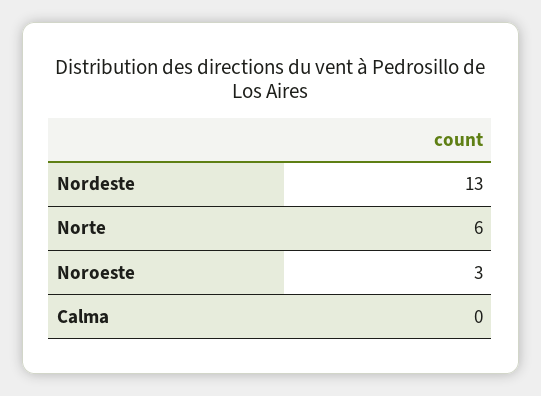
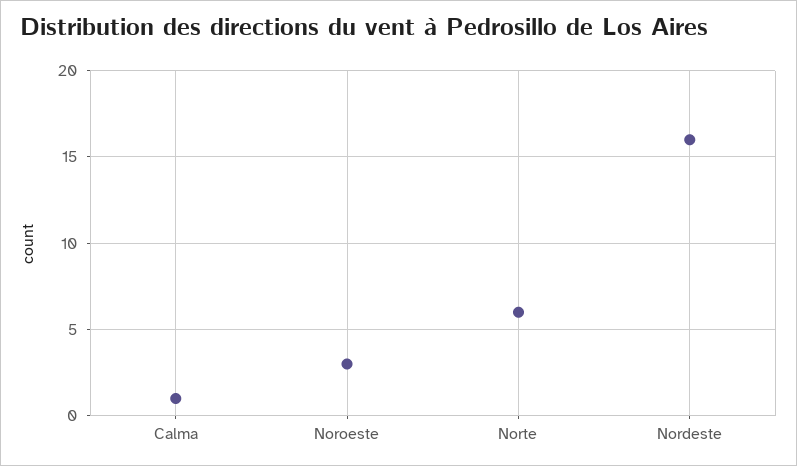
  {
-   "Nordeste": 13,
+   "Nordeste": 16,
    "Norte": 6,
    "Noroeste": 3,
-   "Calma": 0
+   "Calma": 1
  }

